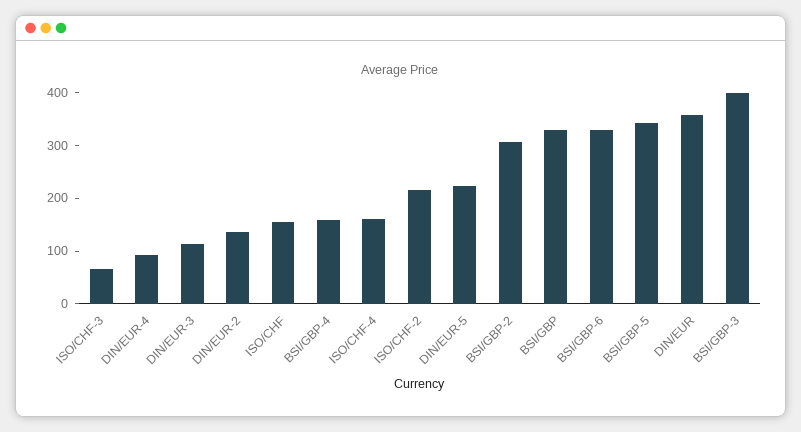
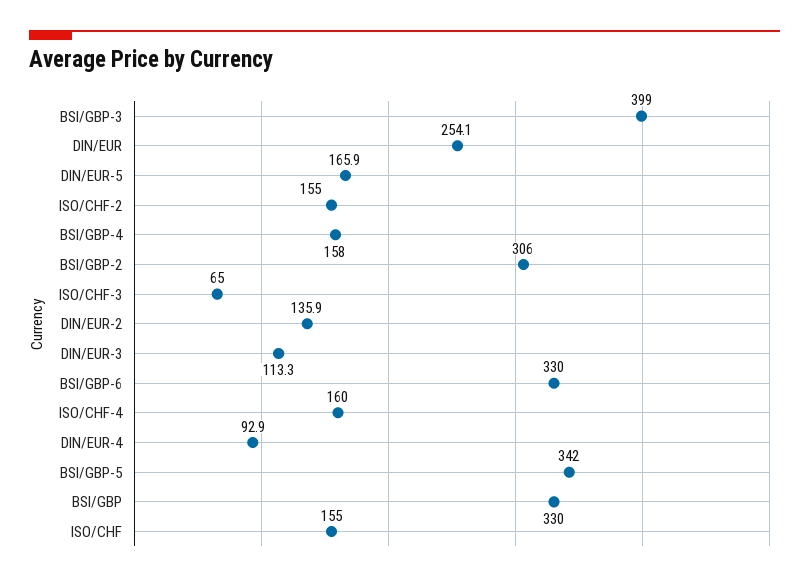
  {
    "ISO/CHF-3": 65,
    "DIN/EUR-4": 92.9,
    "DIN/EUR-3": 113.3,
    "DIN/EUR-2": 135.9,
    "ISO/CHF": 155,
    "BSI/GBP-4": 158,
    "ISO/CHF-4": 160,
-   "ISO/CHF-2": 220,
+   "ISO/CHF-2": 155,
-   "DIN/EUR-5": 220,
+   "DIN/EUR-5": 165.9,
    "BSI/GBP-2": 306,
    "BSI/GBP": 330,
    "BSI/GBP-6": 330,
    "BSI/GBP-5": 342,
-   "DIN/EUR": 360,
+   "DIN/EUR": 254.1,
    "BSI/GBP-3": 399
  }

